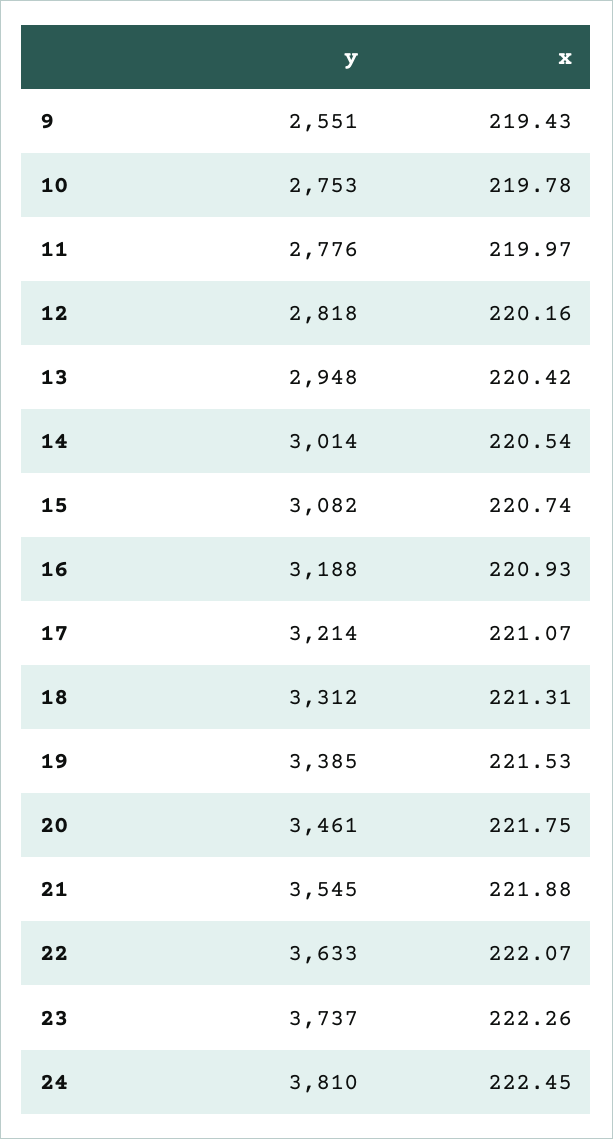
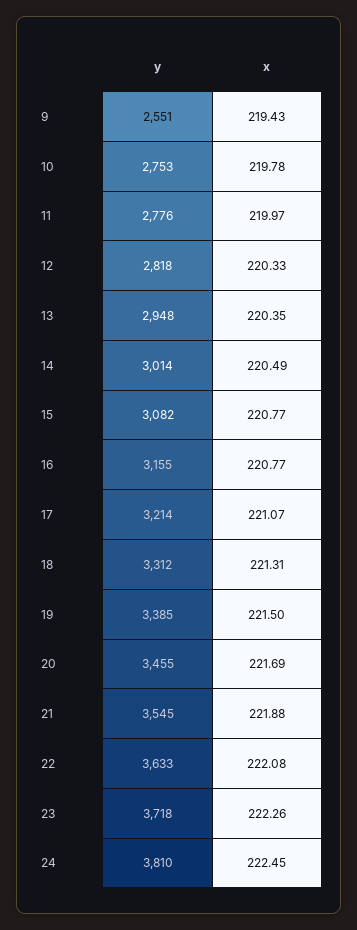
  {
    "y": {
      "9": 2551,
      "10": 2753,
      "11": 2776,
      "12": 2818,
      "13": 2948,
      "14": 3014,
      "15": 3082,
-     "16": 3188,
+     "16": 3155,
      "17": 3214,
      "18": 3312,
      "19": 3385,
-     "20": 3461,
+     "20": 3455,
      "21": 3545,
      "22": 3633,
-     "23": 3737,
+     "23": 3718,
      "24": 3810
    },
    "x": {
      "9": 219.43,
      "10": 219.78,
      "11": 219.97,
-     "12": 220.16,
+     "12": 220.33,
-     "13": 220.42,
+     "13": 220.35,
-     "14": 220.54,
+     "14": 220.49,
-     "15": 220.74,
+     "15": 220.77,
-     "16": 220.93,
+     "16": 220.77,
      "17": 221.07,
      "18": 221.31,
-     "19": 221.53,
+     "19": 221.5,
-     "20": 221.75,
+     "20": 221.69,
      "21": 221.88,
-     "22": 222.07,
+     "22": 222.08,
      "23": 222.26,
      "24": 222.45
    }
  }

